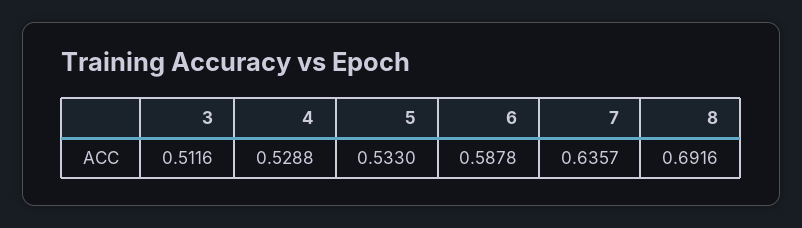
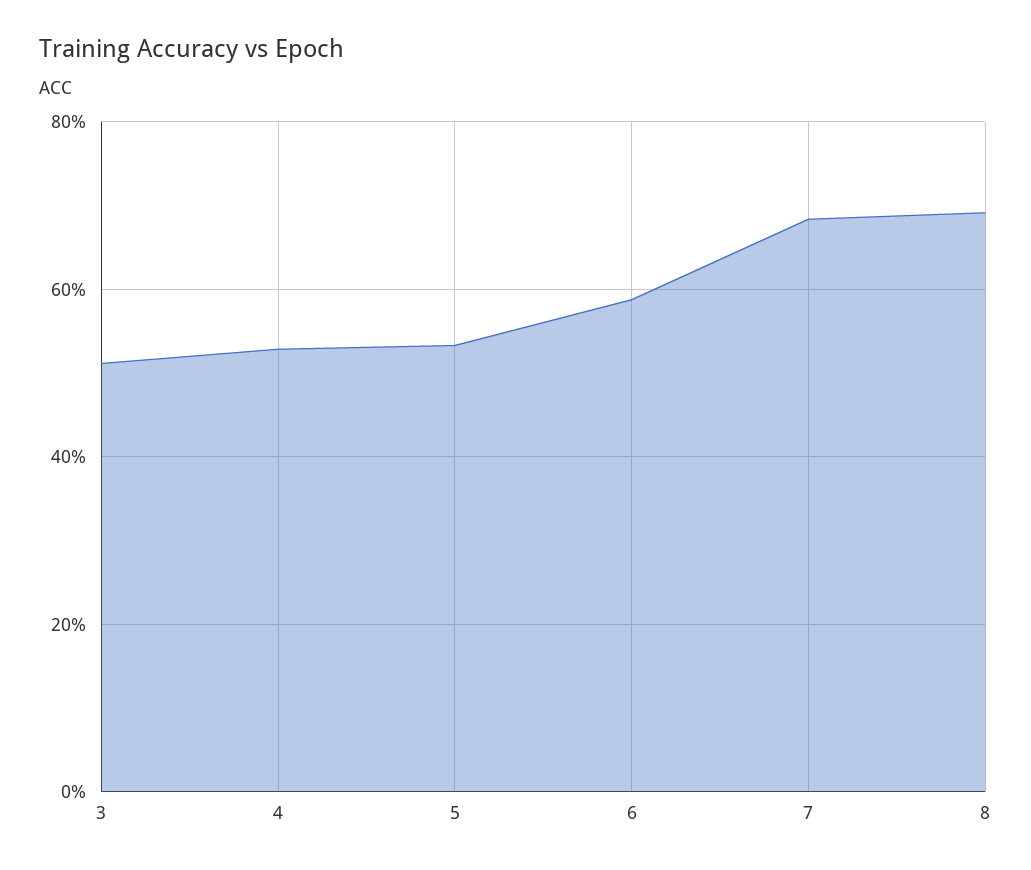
  {
    "3": 0.5116,
    "4": 0.5288,
    "5": 0.533,
    "6": 0.5878,
-   "7": 0.6357,
+   "7": 0.68,
    "8": 0.6916
  }

